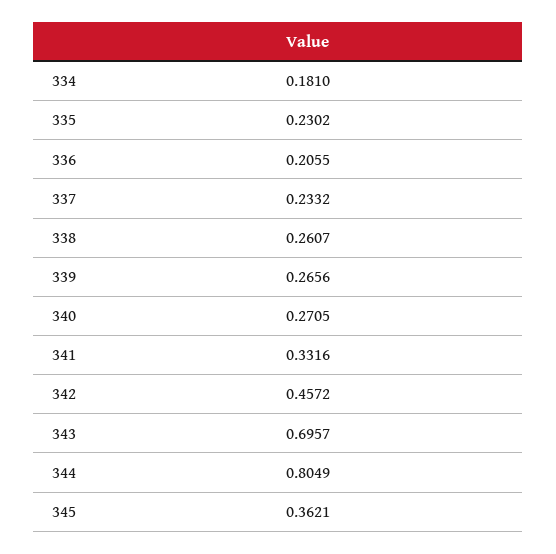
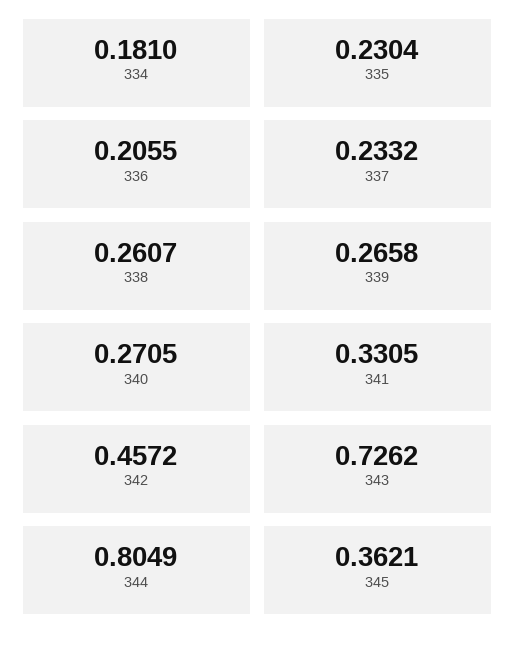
  {
    "334": 0.181,
-   "335": 0.2302,
+   "335": 0.2304,
    "336": 0.2055,
    "337": 0.2332,
    "338": 0.2607,
-   "339": 0.2656,
+   "339": 0.2658,
    "340": 0.2705,
-   "341": 0.3316,
+   "341": 0.3305,
    "342": 0.4572,
-   "343": 0.6957,
+   "343": 0.7262,
    "344": 0.8049,
    "345": 0.3621
  }

